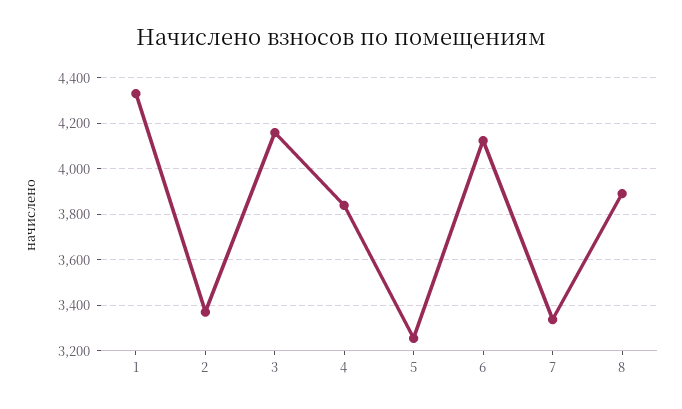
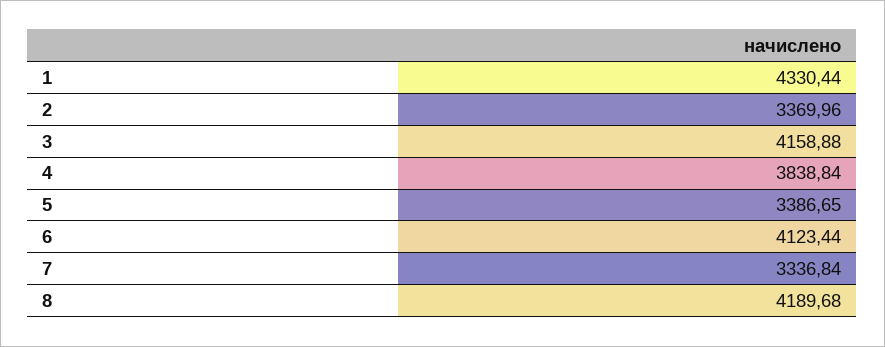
  {
    "1": 4330.44,
    "2": 3369.96,
    "3": 4158.88,
    "4": 3838.84,
-   "5": 3250,
+   "5": 3386.65,
    "6": 4123.44,
    "7": 3336.84,
-   "8": 3900
+   "8": 4189.68
  }

